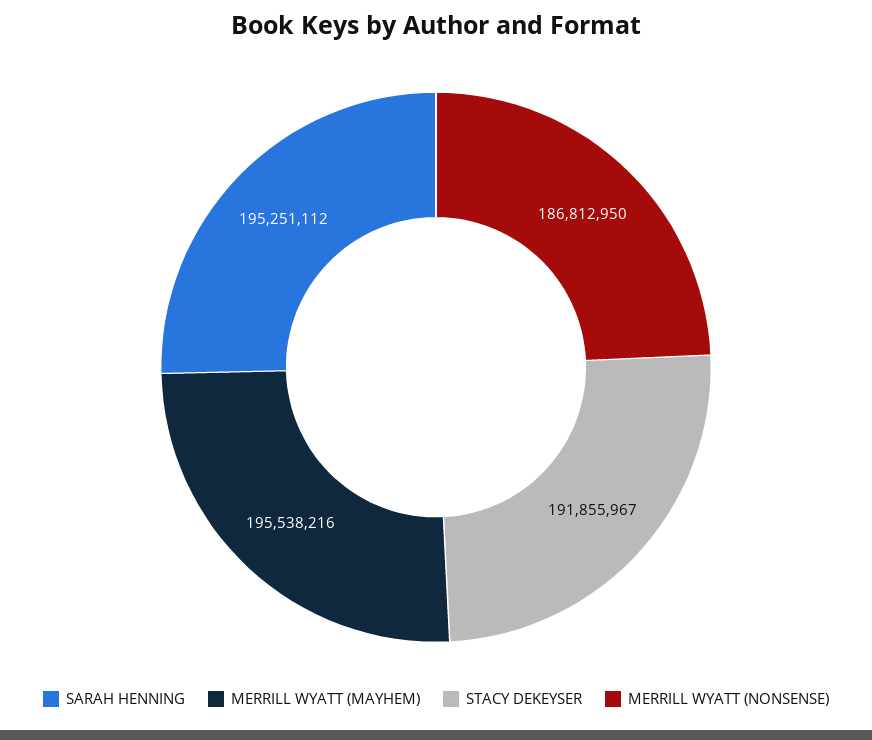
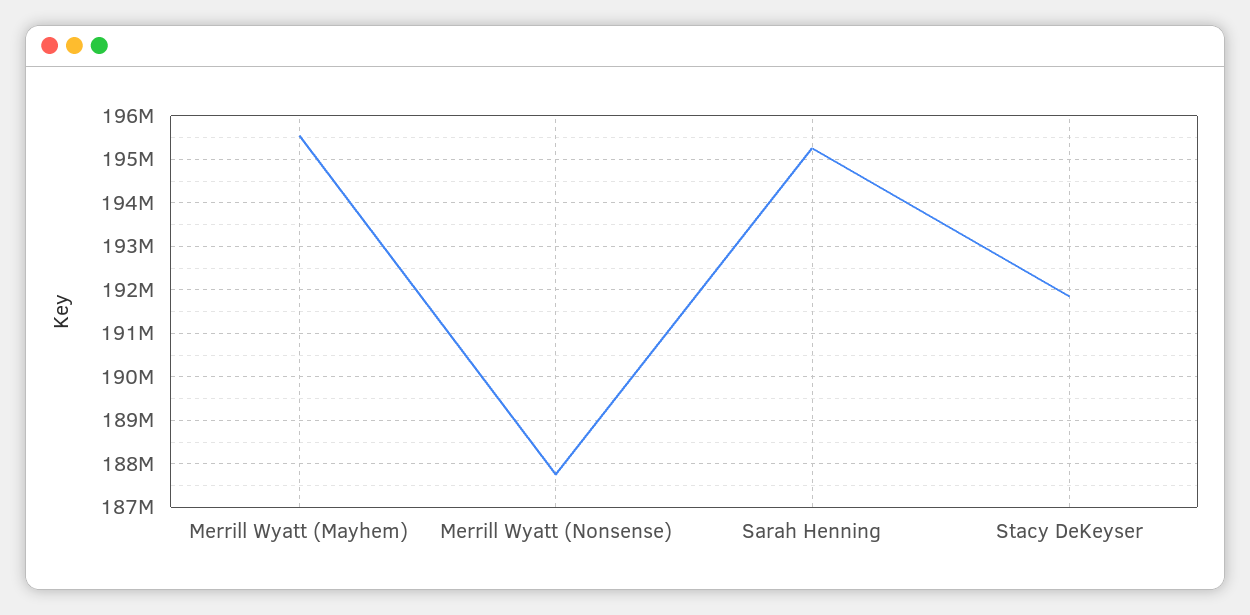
  {
    "SARAH HENNING": 195251112,
    "MERRILL WYATT (MAYHEM)": 195538216,
    "STACY DEKEYSER": 191855967,
-   "MERRILL WYATT (NONSENSE)": 186812950
+   "MERRILL WYATT (NONSENSE)": 187800000
  }

